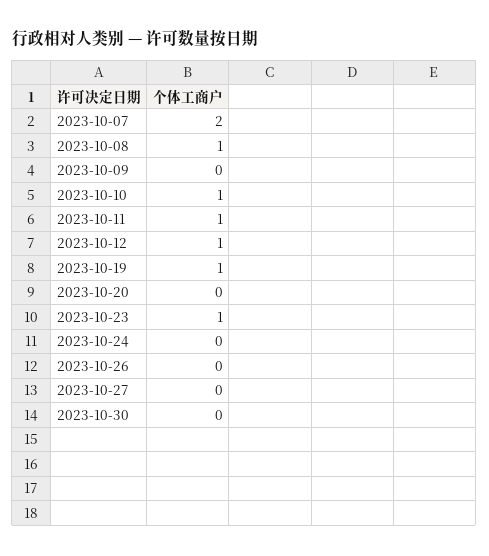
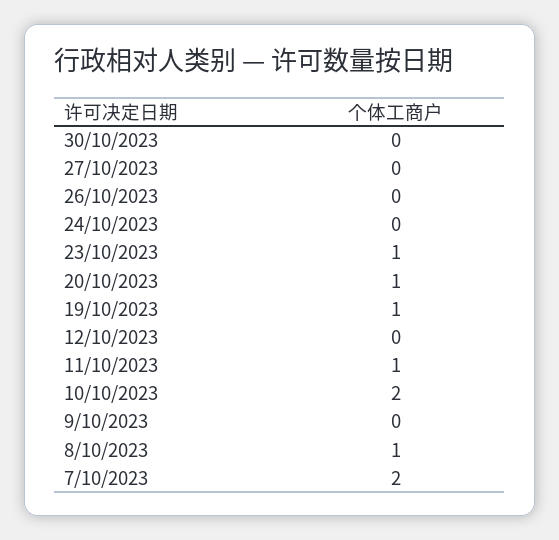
  {
    "2023-10-07": 2,
    "2023-10-08": 1,
    "2023-10-09": 0,
-   "2023-10-10": 1,
+   "2023-10-10": 2,
    "2023-10-11": 1,
-   "2023-10-12": 1,
+   "2023-10-12": 0,
    "2023-10-19": 1,
-   "2023-10-20": 0,
+   "2023-10-20": 1,
    "2023-10-23": 1,
    "2023-10-24": 0,
    "2023-10-26": 0,
    "2023-10-27": 0,
    "2023-10-30": 0
  }

